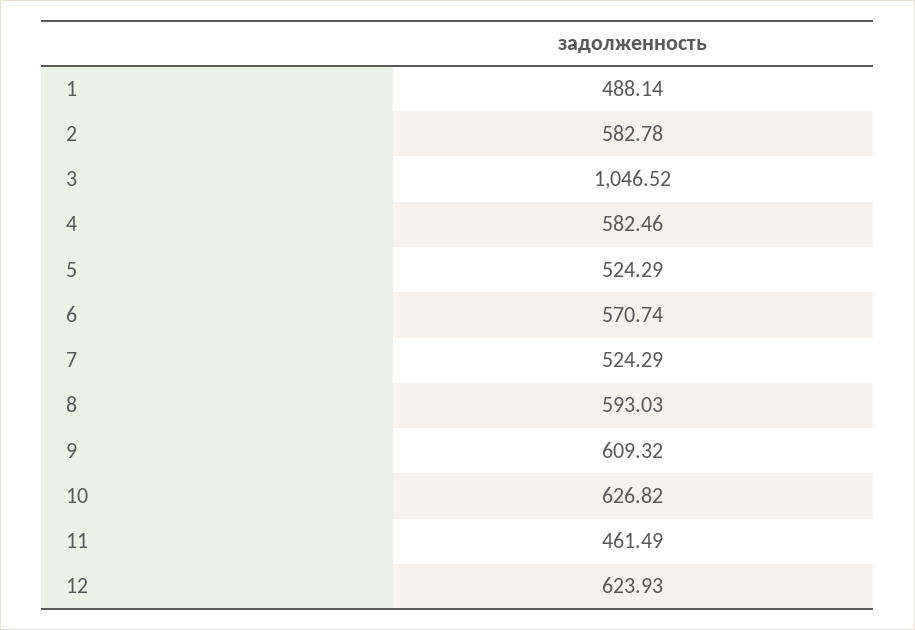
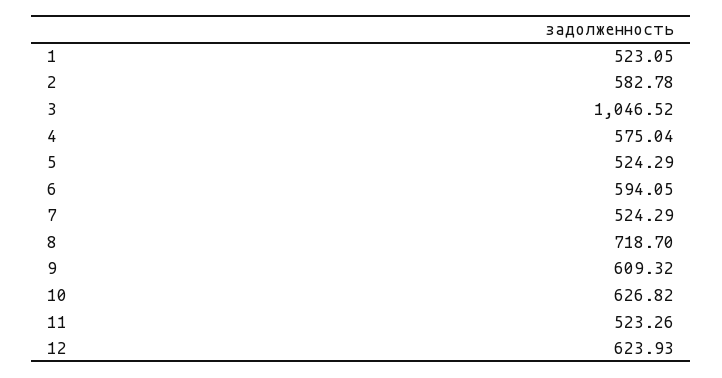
  {
-   "1": 488.14,
+   "1": 523.05,
    "2": 582.78,
    "3": 1046.52,
-   "4": 582.46,
+   "4": 575.04,
    "5": 524.29,
-   "6": 570.74,
+   "6": 594.05,
    "7": 524.29,
-   "8": 593.03,
+   "8": 718.7,
    "9": 609.32,
    "10": 626.82,
-   "11": 461.49,
+   "11": 523.26,
    "12": 623.93
  }

